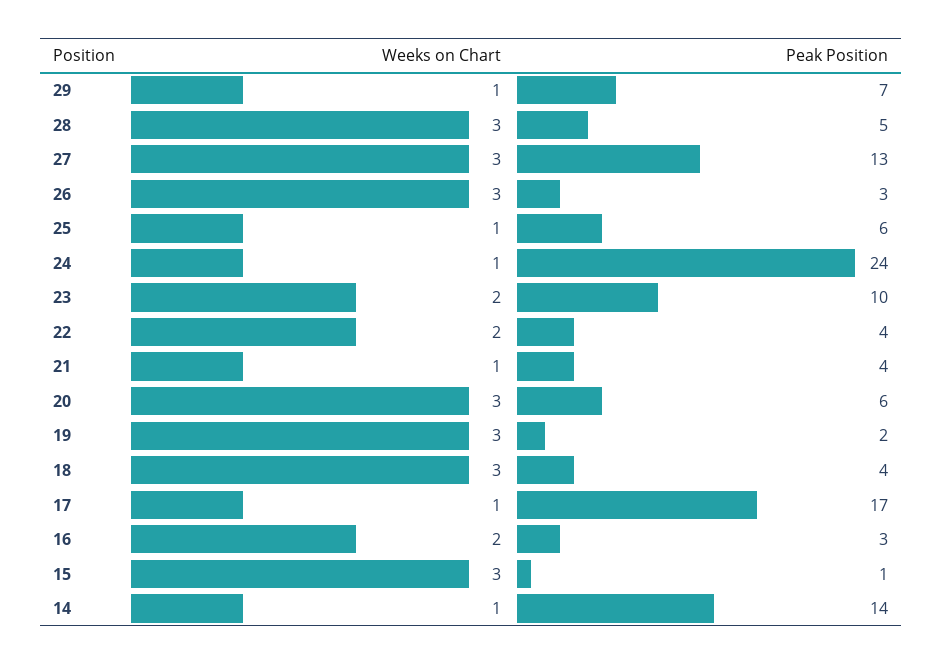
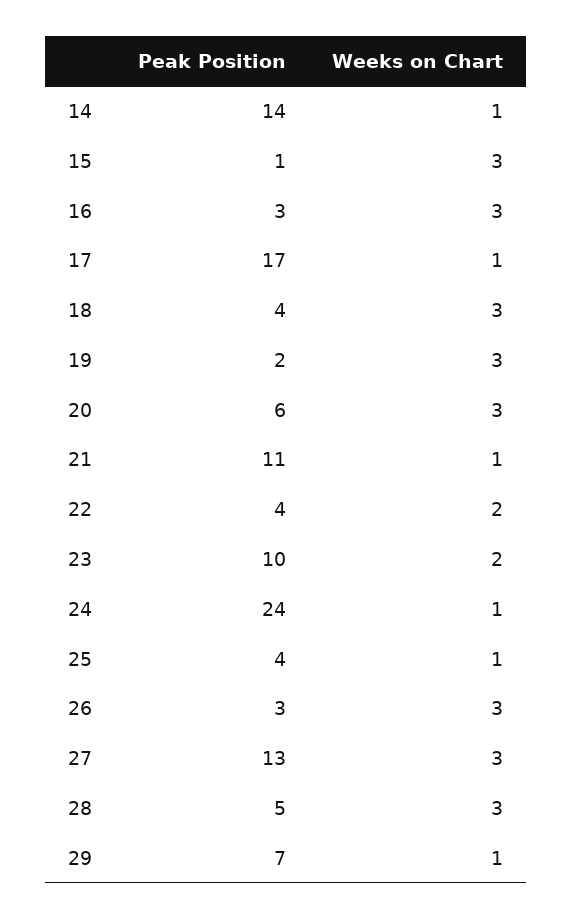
  {
    "Weeks on Chart": {
      "29": 1,
      "28": 3,
      "27": 3,
      "26": 3,
      "25": 1,
      "24": 1,
      "23": 2,
      "22": 2,
      "21": 1,
      "20": 3,
      "19": 3,
      "18": 3,
      "17": 1,
-     "16": 2,
+     "16": 3,
      "15": 3,
      "14": 1
    },
    "Peak Position": {
      "29": 7,
      "28": 5,
      "27": 13,
      "26": 3,
-     "25": 6,
+     "25": 4,
      "24": 24,
      "23": 10,
      "22": 4,
-     "21": 4,
+     "21": 11,
      "20": 6,
      "19": 2,
      "18": 4,
      "17": 17,
      "16": 3,
      "15": 1,
      "14": 14
    }
  }

